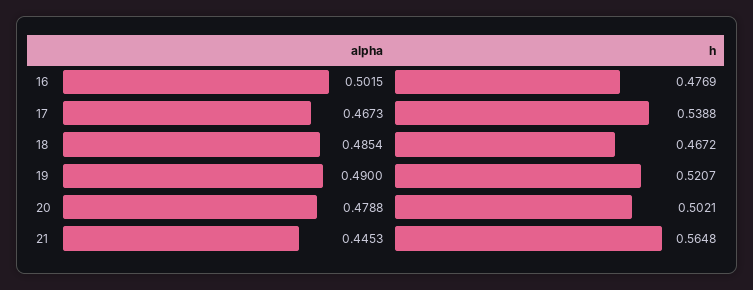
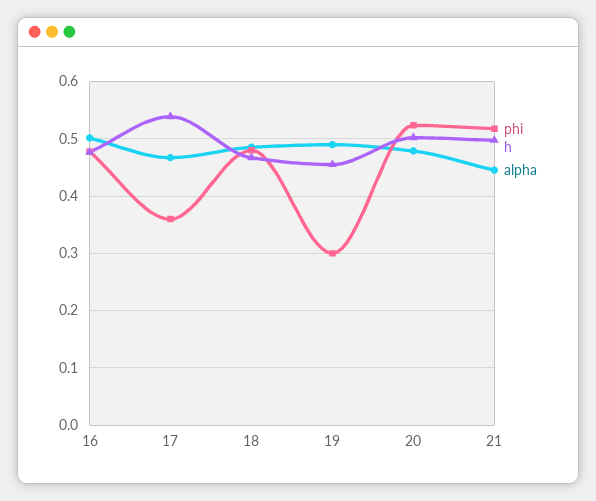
  {
    "alpha": {
      "16": 0.5015,
      "17": 0.4673,
      "18": 0.4854,
      "19": 0.49,
      "20": 0.4788,
      "21": 0.4453
    },
    "h": {
      "16": 0.4769,
      "17": 0.5388,
      "18": 0.4672,
-     "19": 0.5207,
+     "19": 0.46,
      "20": 0.5021,
-     "21": 0.5648
+     "21": 0.5
-   }
+   },
+   "phi": {
+     "16": 0.48,
+     "17": 0.36,
+     "18": 0.48,
+     "19": 0.3,
+     "20": 0.52,
+     "21": 0.52
+   }
  }

